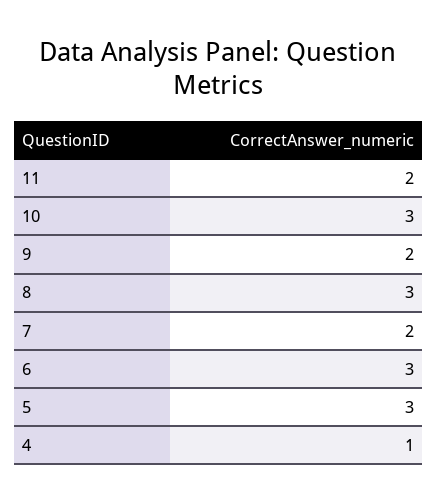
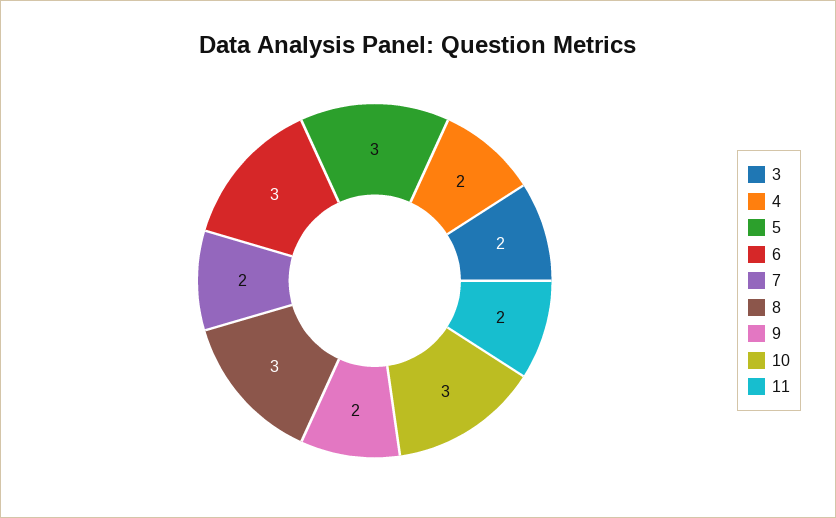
  {
    "11": 2,
    "10": 3,
    "9": 2,
    "8": 3,
    "7": 2,
    "6": 3,
    "5": 3,
-   "4": 1
+   "4": 2,
+   "3": 2
  }

